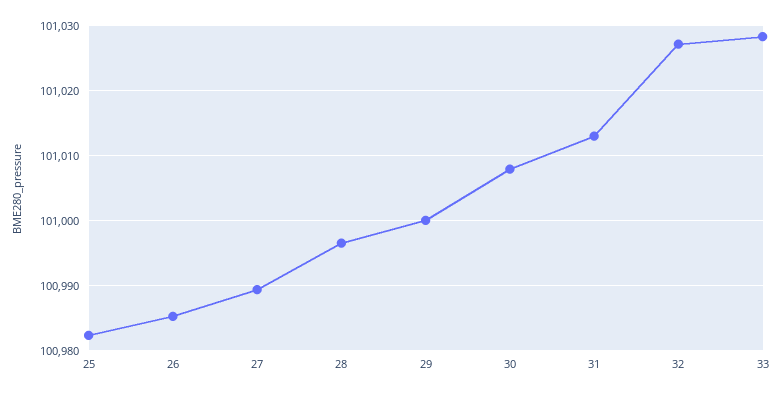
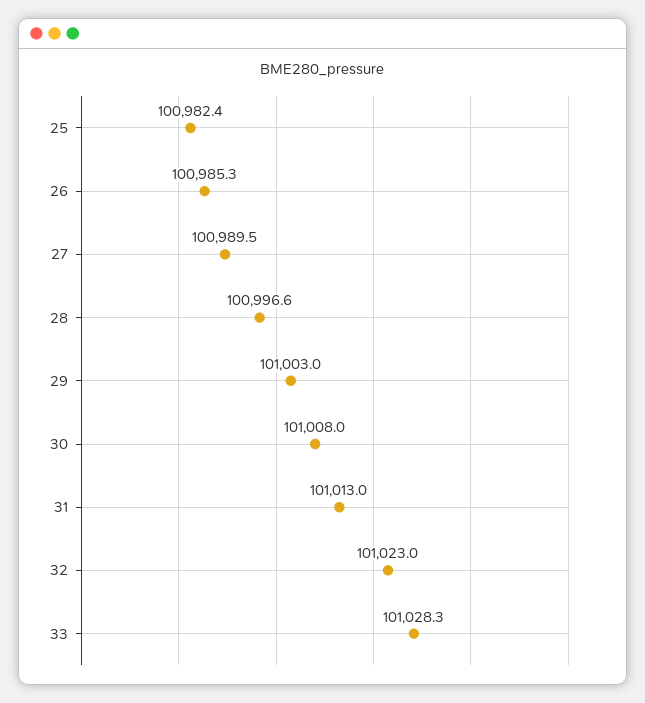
  {
    "25": 100982.4,
    "26": 100985.3,
    "27": 100989.5,
    "28": 100996.6,
-   "29": 101000,
+   "29": 101003,
    "30": 101008,
    "31": 101013,
-   "32": 101027,
+   "32": 101023,
    "33": 101028.3
  }

